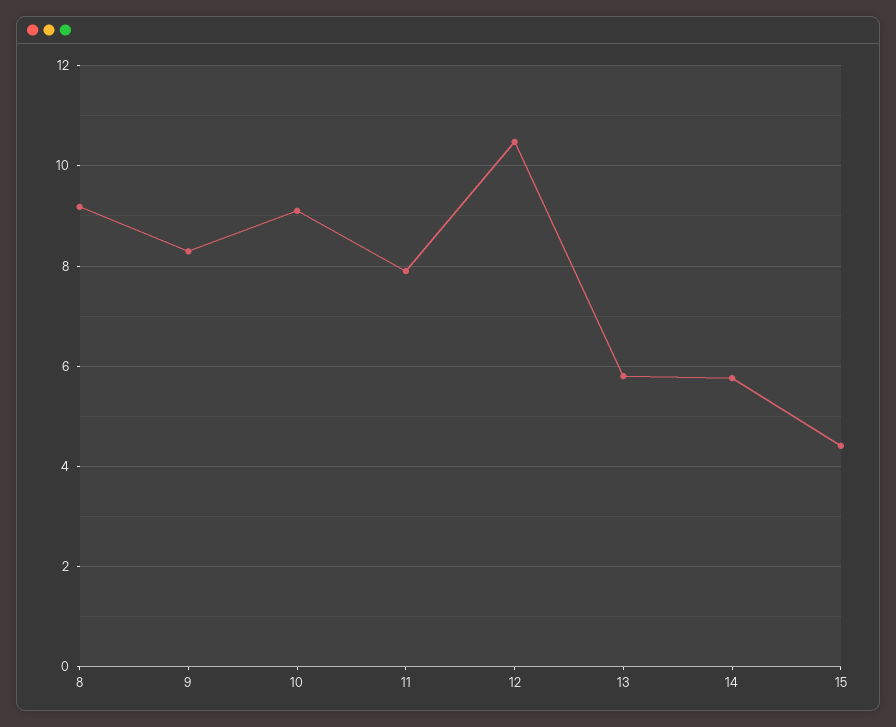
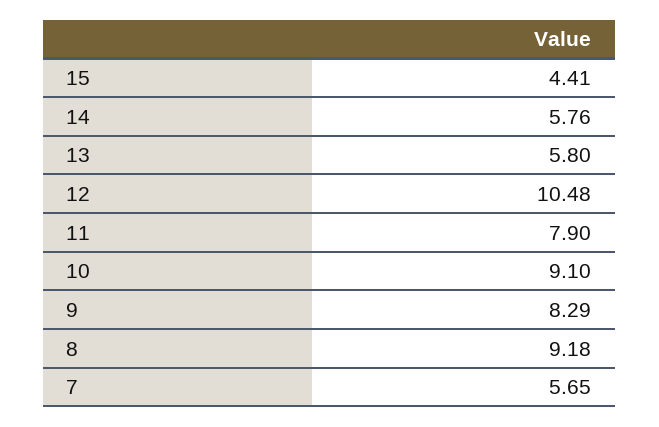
  {
    "8": 9.18,
    "9": 8.29,
    "10": 9.1,
    "11": 7.9,
    "12": 10.48,
    "13": 5.8,
    "14": 5.76,
-   "15": 4.41
+   "15": 4.41,
+   "7": 5.65
  }

